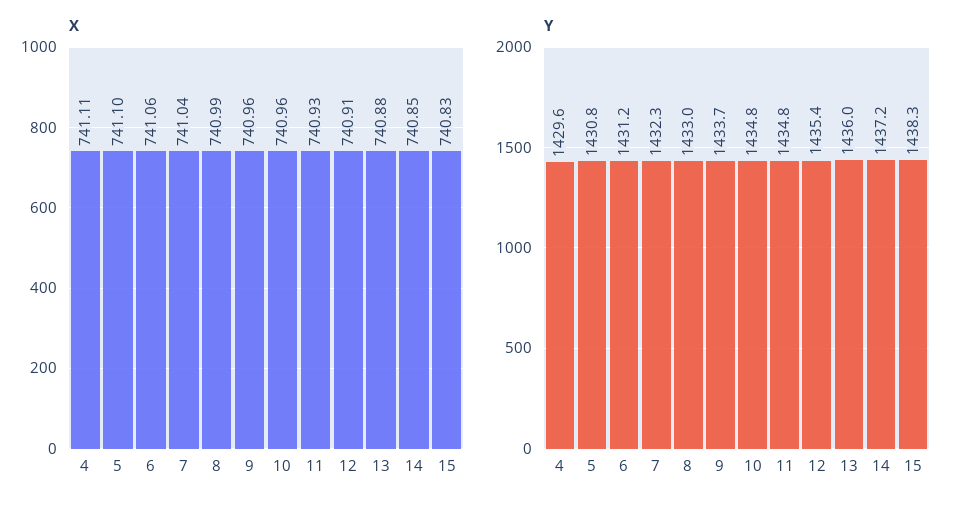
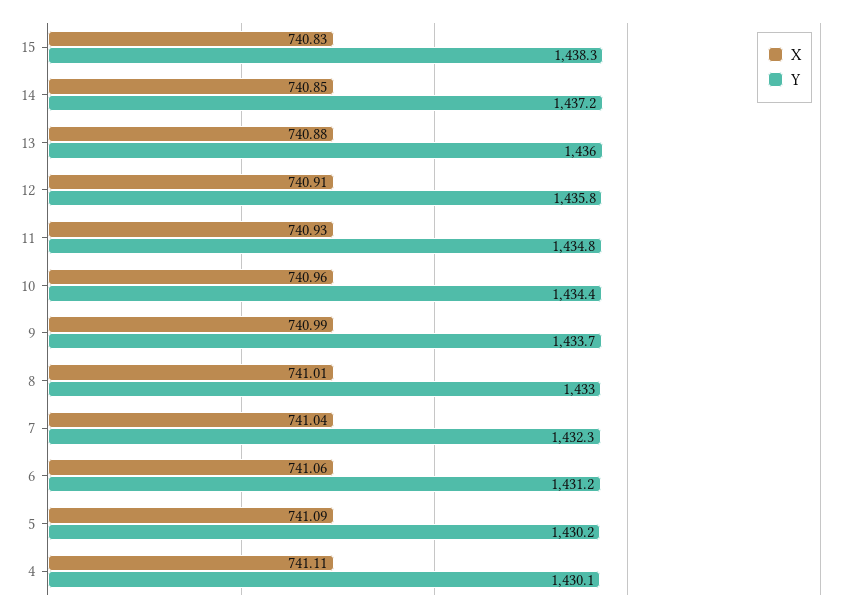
  {
    "X": {
      "4": 741.11,
-     "5": 741.1,
+     "5": 741.09,
      "6": 741.06,
      "7": 741.04,
-     "8": 740.99,
+     "8": 741.01,
-     "9": 740.96,
+     "9": 740.99,
      "10": 740.96,
      "11": 740.93,
      "12": 740.91,
      "13": 740.88,
      "14": 740.85,
      "15": 740.83
    },
    "Y": {
-     "4": 1429.6,
+     "4": 1430.1,
-     "5": 1430.8,
+     "5": 1430.2,
      "6": 1431.2,
      "7": 1432.3,
      "8": 1433,
      "9": 1433.7,
-     "10": 1434.8,
+     "10": 1434.4,
      "11": 1434.8,
-     "12": 1435.4,
+     "12": 1435.8,
      "13": 1436,
      "14": 1437.2,
      "15": 1438.3
    }
  }

